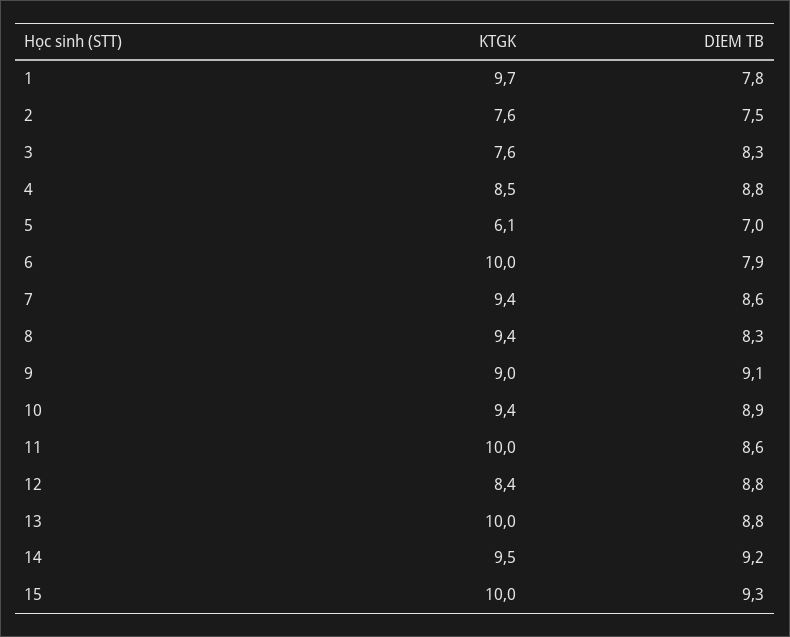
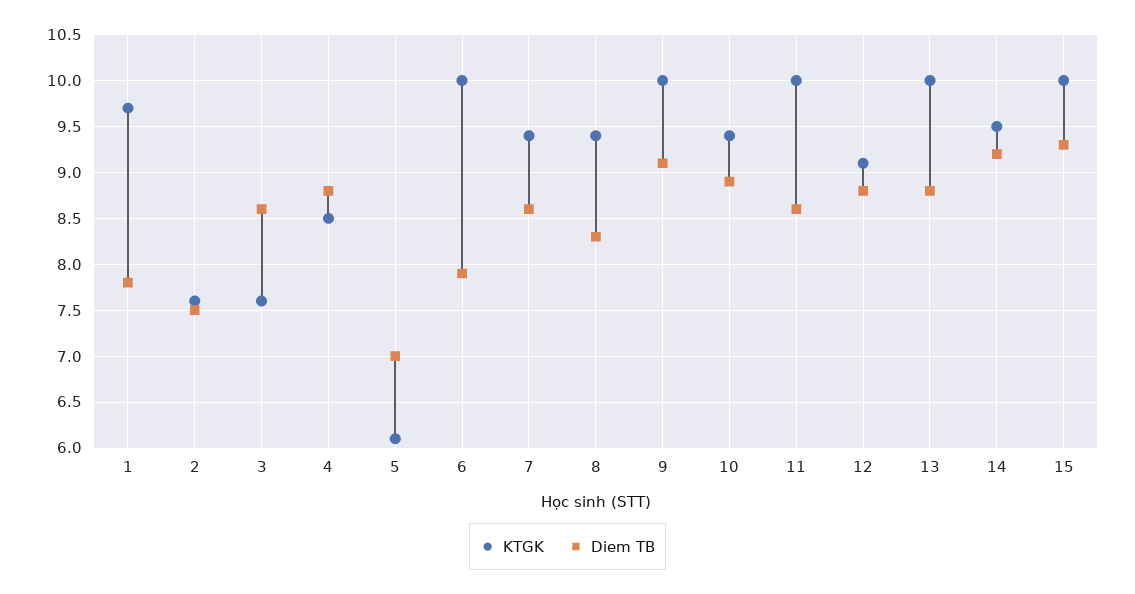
  {
    "KTGK": {
      "1": 9.7,
      "2": 7.6,
      "3": 7.6,
      "4": 8.5,
      "5": 6.1,
      "6": 10,
      "7": 9.4,
      "8": 9.4,
-     "9": 9,
+     "9": 10,
      "10": 9.4,
      "11": 10,
-     "12": 8.4,
+     "12": 9.1,
      "13": 10,
      "14": 9.5,
      "15": 10
    },
    "DIEM TB": {
      "1": 7.8,
      "2": 7.5,
-     "3": 8.3,
+     "3": 8.6,
      "4": 8.8,
      "5": 7,
      "6": 7.9,
      "7": 8.6,
      "8": 8.3,
      "9": 9.1,
      "10": 8.9,
      "11": 8.6,
      "12": 8.8,
      "13": 8.8,
      "14": 9.2,
      "15": 9.3
    }
  }

